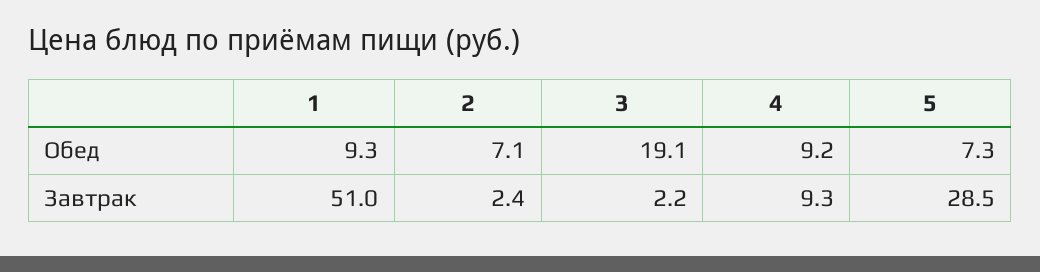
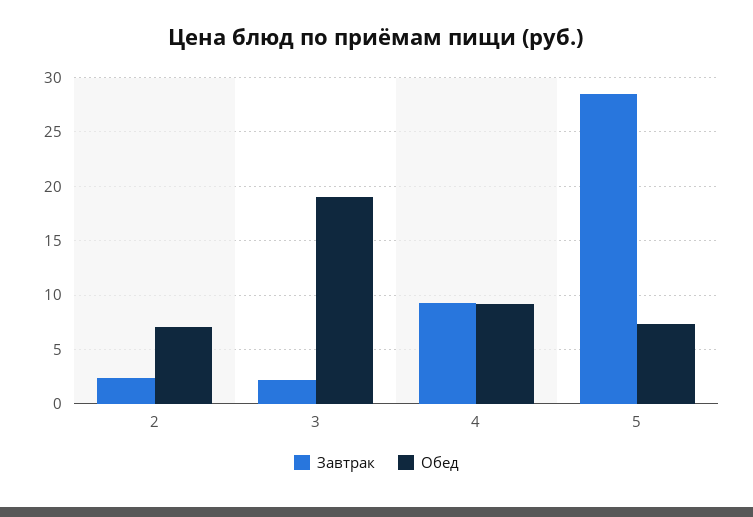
  {
    "Обед": {
-     "1": 9.3,
      "2": 7.1,
      "3": 19.1,
      "4": 9.2,
      "5": 7.3
    },
    "Завтрак": {
-     "1": 51,
      "2": 2.4,
      "3": 2.2,
      "4": 9.3,
      "5": 28.5
    }
  }

